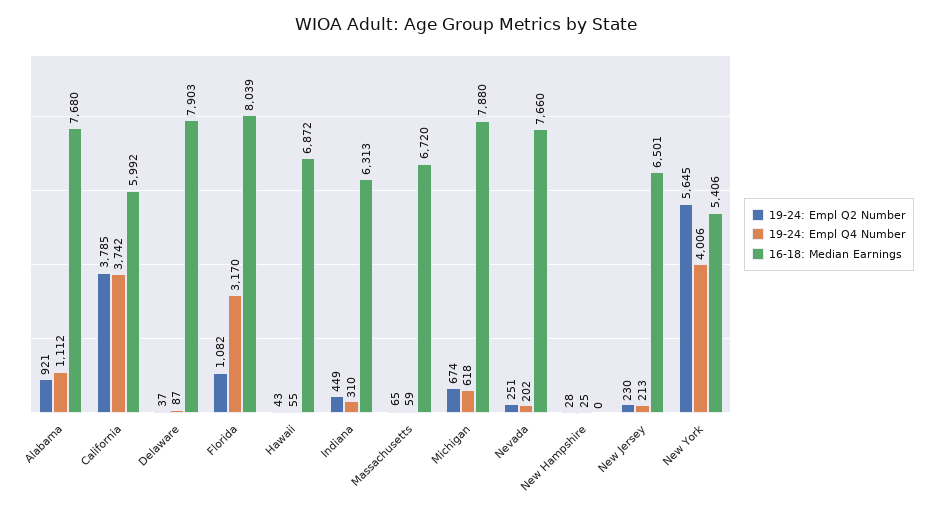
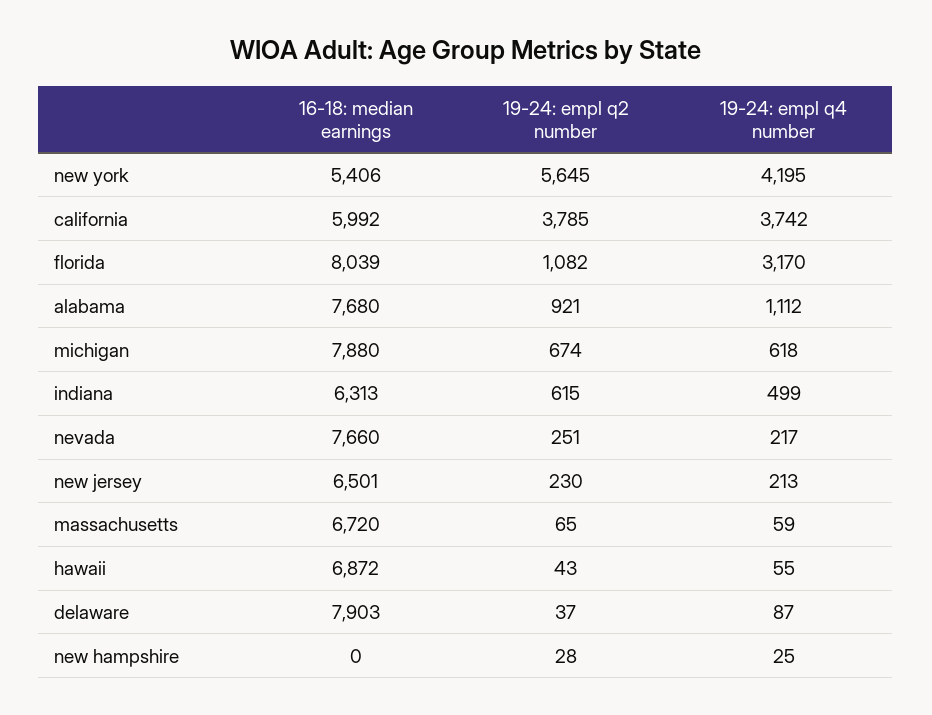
  {
    "19-24: Empl Q2 Number": {
      "Alabama": 921,
      "California": 3785,
      "Delaware": 37,
      "Florida": 1082,
      "Hawaii": 43,
-     "Indiana": 449,
+     "Indiana": 615,
      "Massachusetts": 65,
      "Michigan": 674,
      "Nevada": 251,
      "New Hampshire": 28,
      "New Jersey": 230,
      "New York": 5645
    },
    "19-24: Empl Q4 Number": {
      "Alabama": 1112,
      "California": 3742,
      "Delaware": 87,
      "Florida": 3170,
      "Hawaii": 55,
-     "Indiana": 310,
+     "Indiana": 499,
      "Massachusetts": 59,
      "Michigan": 618,
-     "Nevada": 202,
+     "Nevada": 217,
      "New Hampshire": 25,
      "New Jersey": 213,
-     "New York": 4006
+     "New York": 4195
    },
    "16-18: Median Earnings": {
      "Alabama": 7680,
      "California": 5992,
      "Delaware": 7903,
      "Florida": 8039,
      "Hawaii": 6872,
      "Indiana": 6313,
      "Massachusetts": 6720,
      "Michigan": 7880,
      "Nevada": 7660,
      "New Hampshire": 0,
      "New Jersey": 6501,
      "New York": 5406
    }
  }

